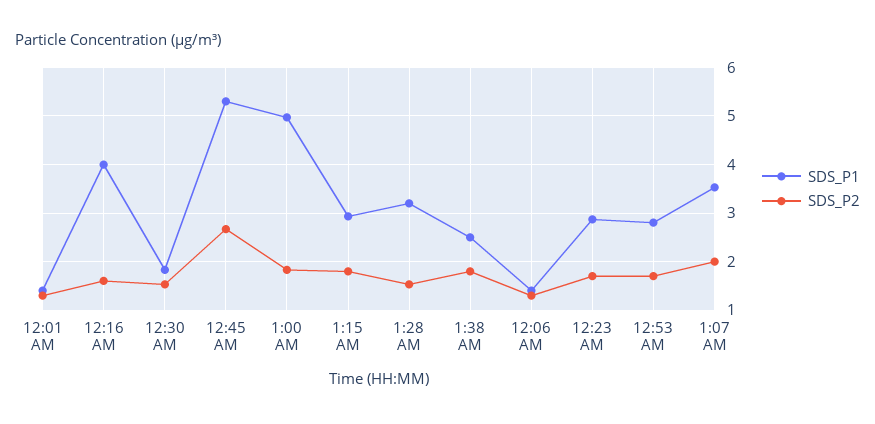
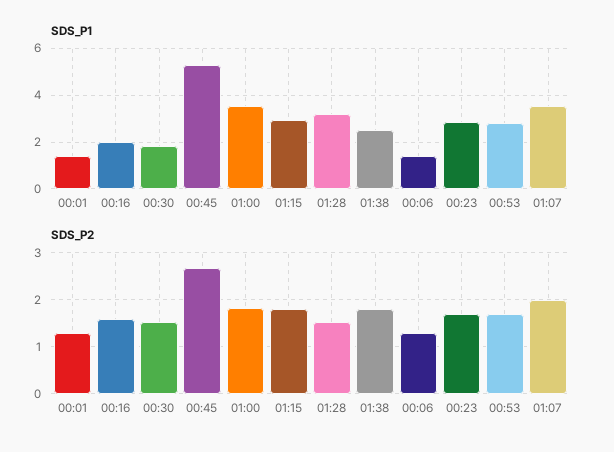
  {
    "SDS_P1": {
      "12:01 AM": 1.4,
-     "12:16 AM": 4,
+     "12:16 AM": 2,
      "12:30 AM": 1.8,
      "12:45 AM": 5.4,
-     "1:00 AM": 5,
+     "1:00 AM": 3.5,
      "1:15 AM": 3,
      "1:28 AM": 3.2,
      "1:38 AM": 2.6,
      "12:06 AM": 1.4,
      "12:23 AM": 2.8,
      "12:53 AM": 2.8,
      "1:07 AM": 3.6
    },
    "SDS_P2": {
      "12:01 AM": 1.4,
      "12:16 AM": 1.6,
      "12:30 AM": 1.6,
      "12:45 AM": 2.6,
      "1:00 AM": 1.8,
      "1:15 AM": 1.8,
      "1:28 AM": 1.6,
      "1:38 AM": 1.8,
      "12:06 AM": 1.4,
      "12:23 AM": 1.8,
      "12:53 AM": 1.8,
      "1:07 AM": 2
    }
  }

